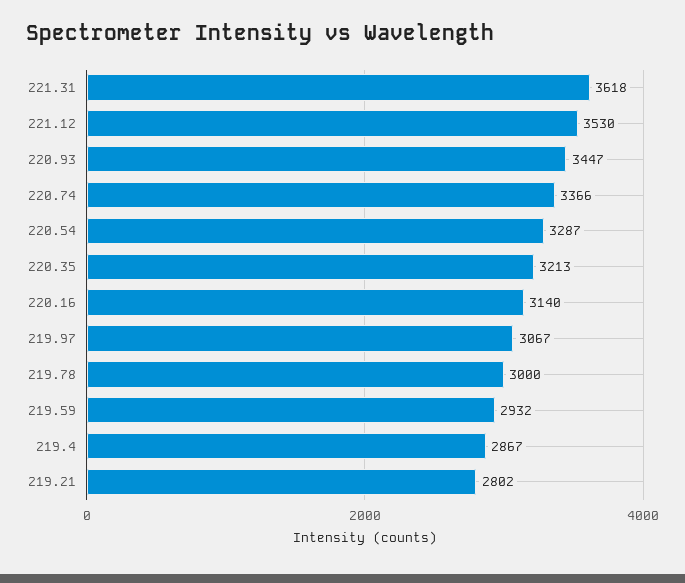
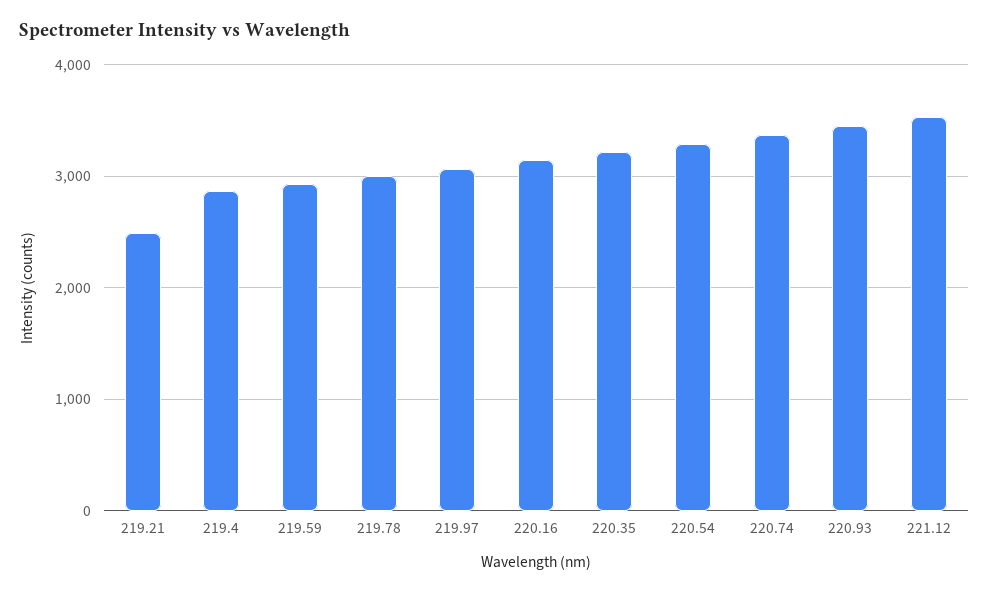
  {
-   "221.31": 3618,
    "221.12": 3530,
    "220.93": 3447,
    "220.74": 3366,
    "220.54": 3287,
    "220.35": 3213,
    "220.16": 3140,
    "219.97": 3067,
    "219.78": 3000,
    "219.59": 2932,
    "219.4": 2867,
-   "219.21": 2802
+   "219.21": 2500
  }

